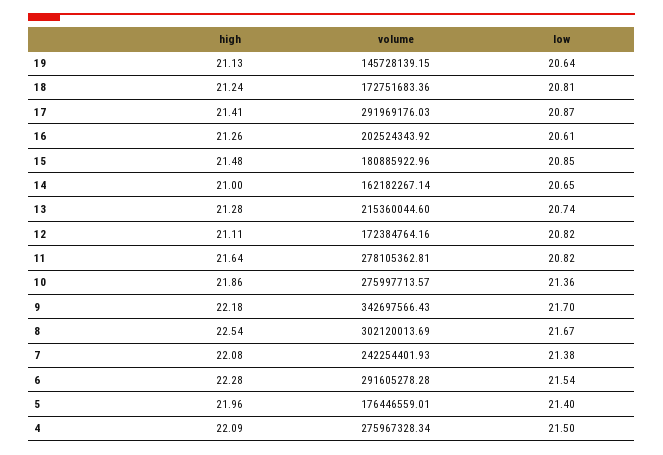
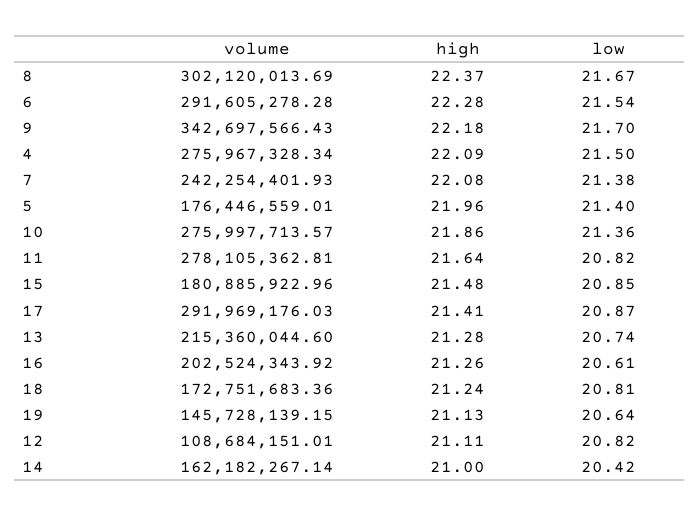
  {
    "high": {
      "19": 21.13,
      "18": 21.24,
      "17": 21.41,
      "16": 21.26,
      "15": 21.48,
      "14": 21,
      "13": 21.28,
      "12": 21.11,
      "11": 21.64,
      "10": 21.86,
      "9": 22.18,
-     "8": 22.54,
+     "8": 22.37,
      "7": 22.08,
      "6": 22.28,
      "5": 21.96,
      "4": 22.09
    },
    "volume": {
      "19": 145728139.15,
      "18": 172751683.36,
      "17": 291969176.03,
      "16": 202524343.92,
      "15": 180885922.96,
      "14": 162182267.14,
      "13": 215360044.6,
-     "12": 172384764.16,
+     "12": 108684151.01,
      "11": 278105362.81,
      "10": 275997713.57,
      "9": 342697566.43,
      "8": 302120013.69,
      "7": 242254401.93,
      "6": 291605278.28,
      "5": 176446559.01,
      "4": 275967328.34
    },
    "low": {
      "19": 20.64,
      "18": 20.81,
      "17": 20.87,
      "16": 20.61,
      "15": 20.85,
-     "14": 20.65,
+     "14": 20.42,
      "13": 20.74,
      "12": 20.82,
      "11": 20.82,
      "10": 21.36,
      "9": 21.7,
      "8": 21.67,
      "7": 21.38,
      "6": 21.54,
      "5": 21.4,
      "4": 21.5
    }
  }

